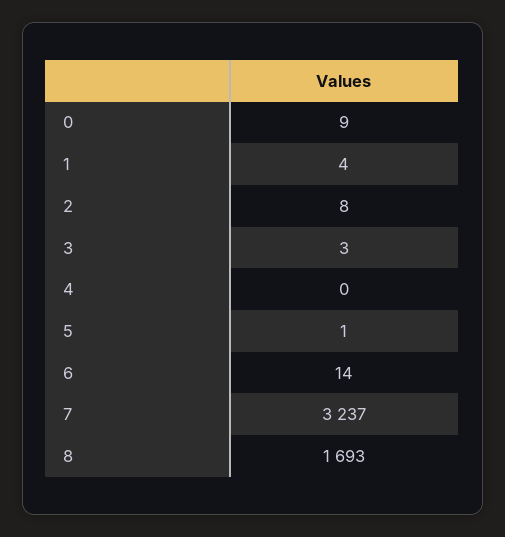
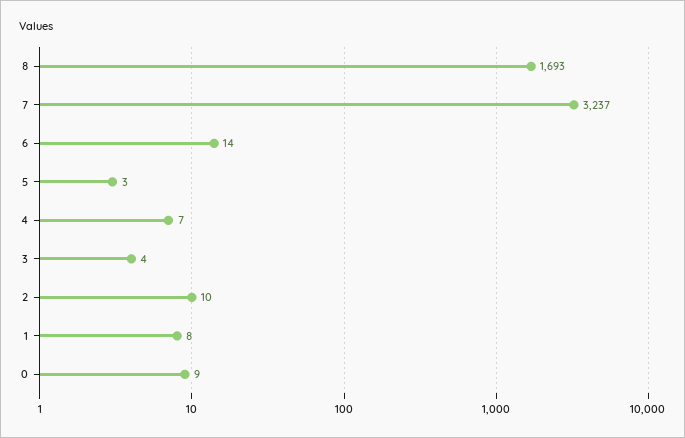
  {
    "0": 9,
-   "1": 4,
+   "1": 8,
-   "2": 8,
+   "2": 10,
-   "3": 3,
+   "3": 4,
-   "4": 0,
+   "4": 7,
-   "5": 1,
+   "5": 3,
    "6": 14,
    "7": 3237,
    "8": 1693
  }

